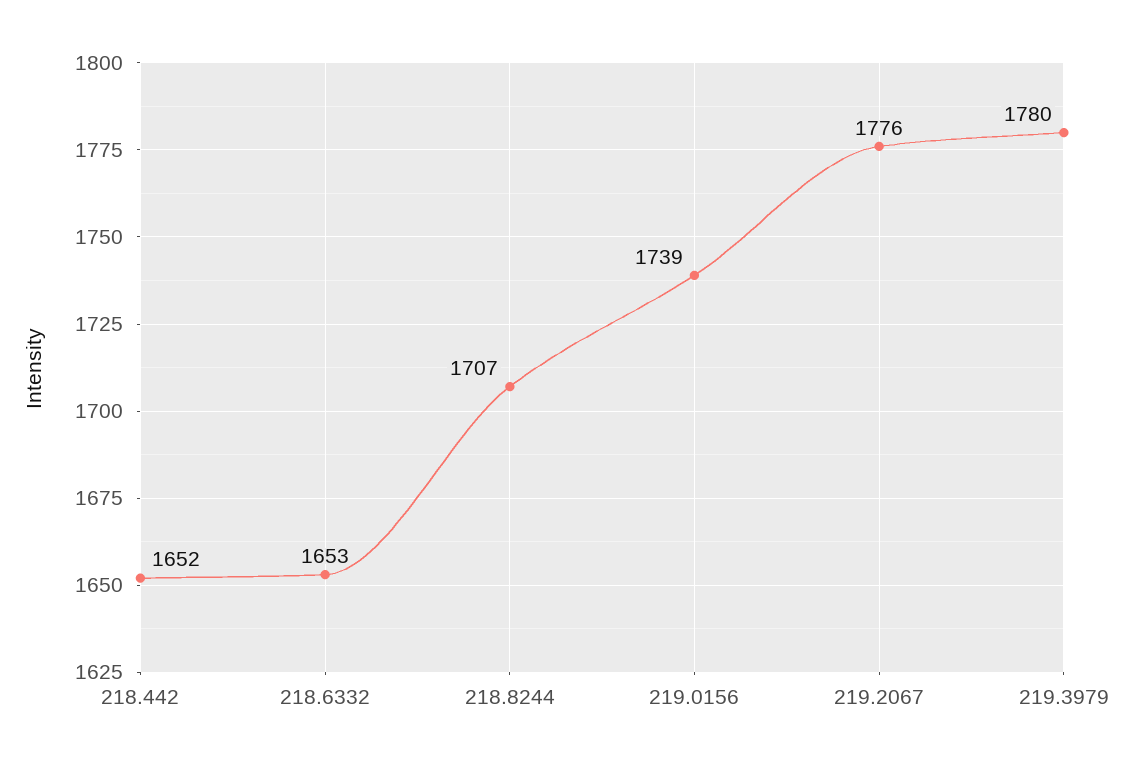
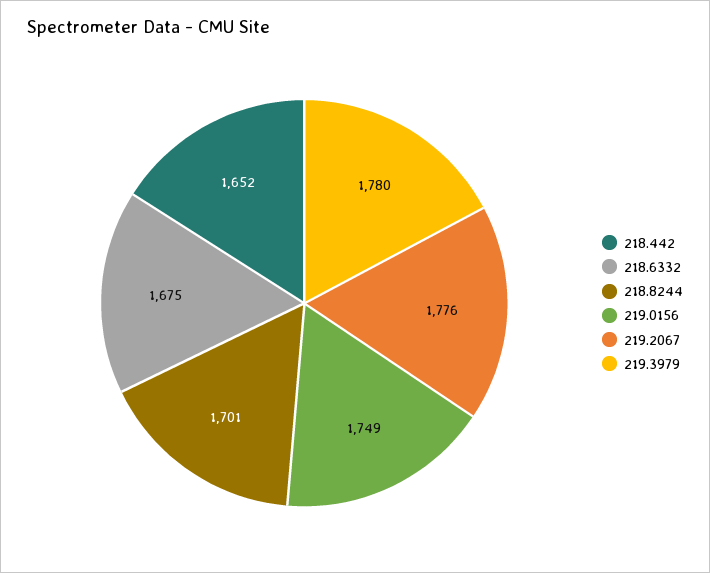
  {
    "218.442": 1652,
-   "218.6332": 1653,
+   "218.6332": 1675,
-   "218.8244": 1707,
+   "218.8244": 1701,
-   "219.0156": 1739,
+   "219.0156": 1749,
    "219.2067": 1776,
    "219.3979": 1780
  }

